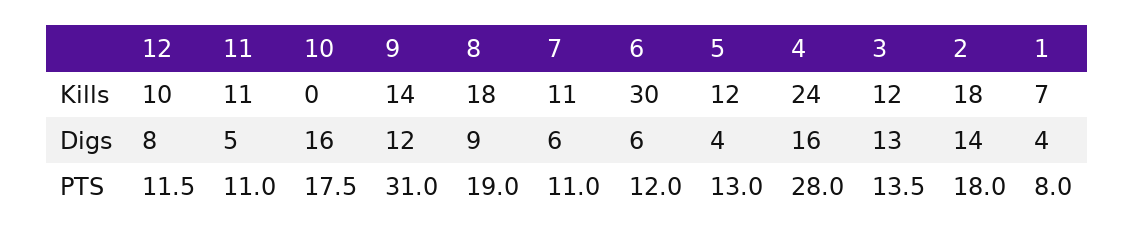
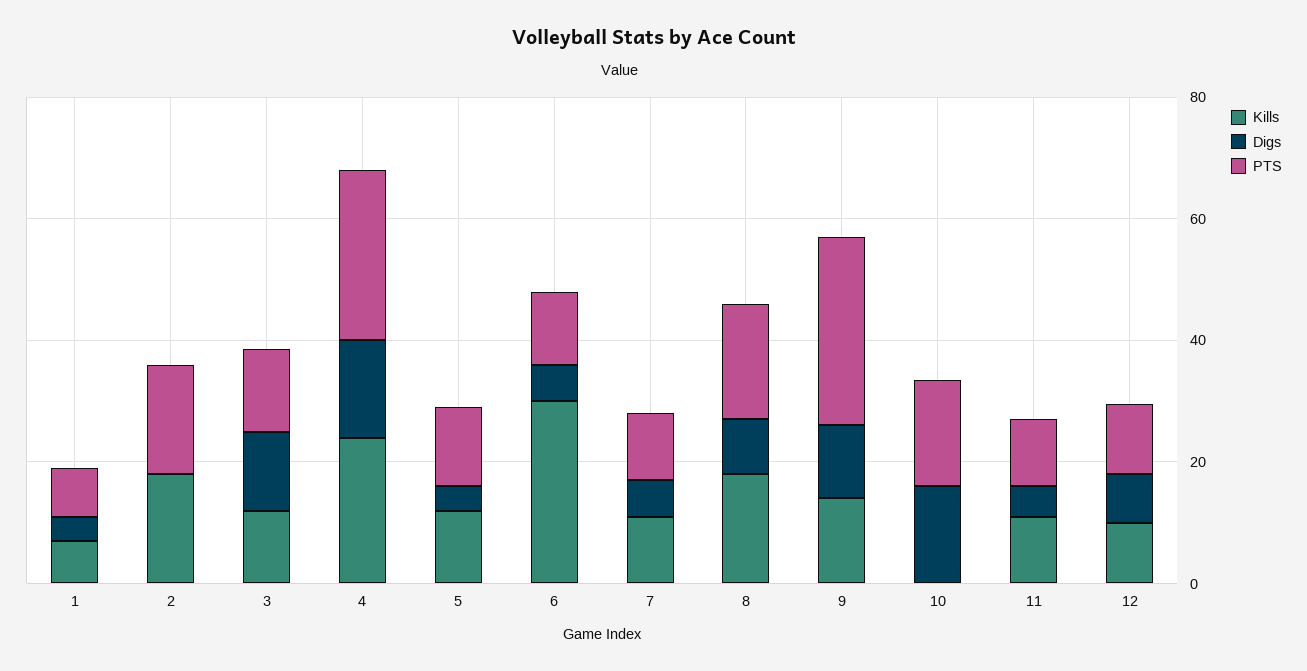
  {
    "Kills": {
      "12": 10,
      "11": 11,
      "10": 0,
      "9": 14,
      "8": 18,
      "7": 11,
      "6": 30,
      "5": 12,
      "4": 24,
      "3": 12,
      "2": 18,
      "1": 7
    },
    "Digs": {
      "12": 8,
      "11": 5,
      "10": 16,
      "9": 12,
      "8": 9,
      "7": 6,
      "6": 6,
      "5": 4,
      "4": 16,
      "3": 13,
-     "2": 14,
+     "2": 0,
      "1": 4
    },
    "PTS": {
      "12": 11.5,
      "11": 11,
      "10": 17.5,
      "9": 31,
      "8": 19,
      "7": 11,
      "6": 12,
      "5": 13,
      "4": 28,
      "3": 13.5,
      "2": 18,
      "1": 8
    }
  }

